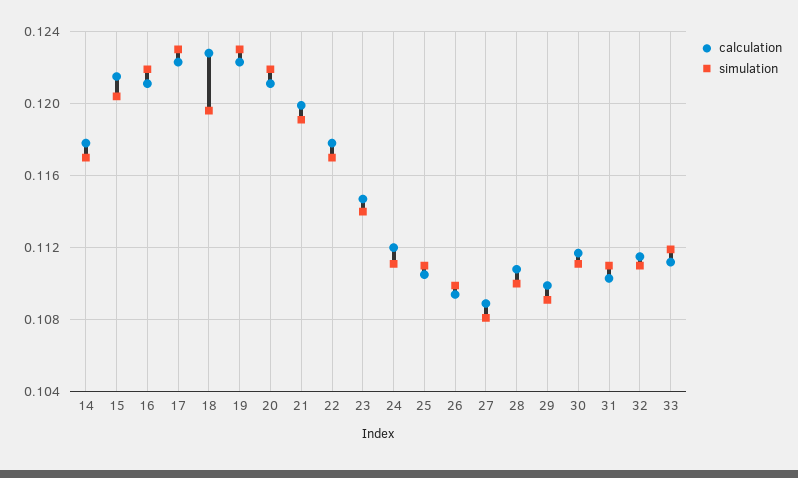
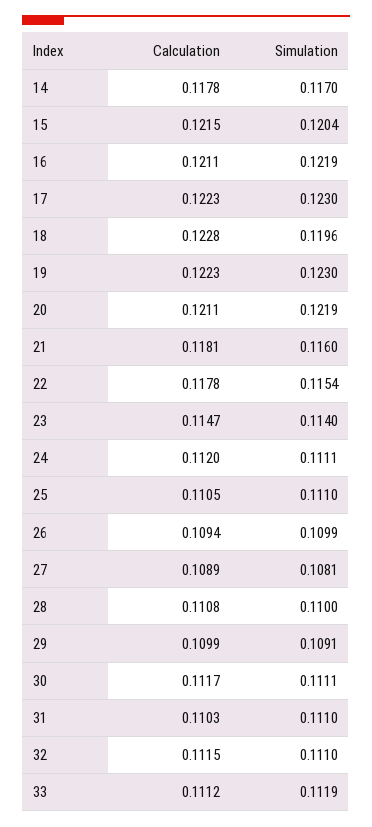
  {
    "calculation": {
      "14": 0.1178,
      "15": 0.1215,
      "16": 0.1211,
      "17": 0.1223,
      "18": 0.1228,
      "19": 0.1223,
      "20": 0.1211,
-     "21": 0.12,
+     "21": 0.1181,
      "22": 0.1178,
      "23": 0.1147,
      "24": 0.112,
      "25": 0.1105,
      "26": 0.1094,
      "27": 0.1089,
      "28": 0.1108,
      "29": 0.1099,
      "30": 0.1117,
      "31": 0.1103,
      "32": 0.1115,
      "33": 0.1112
    },
    "simulation": {
      "14": 0.117,
      "15": 0.1204,
      "16": 0.1219,
      "17": 0.123,
      "18": 0.1196,
      "19": 0.123,
      "20": 0.1219,
-     "21": 0.119,
+     "21": 0.116,
-     "22": 0.117,
+     "22": 0.1154,
      "23": 0.114,
      "24": 0.1111,
      "25": 0.111,
      "26": 0.1099,
      "27": 0.1081,
      "28": 0.11,
      "29": 0.1091,
      "30": 0.1111,
      "31": 0.111,
      "32": 0.111,
      "33": 0.1119
    }
  }

